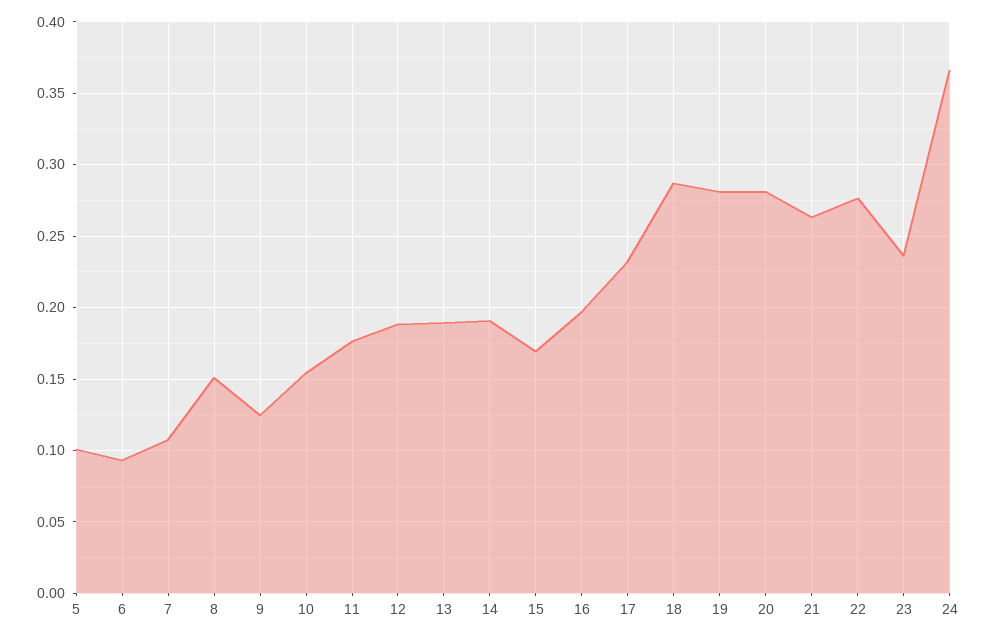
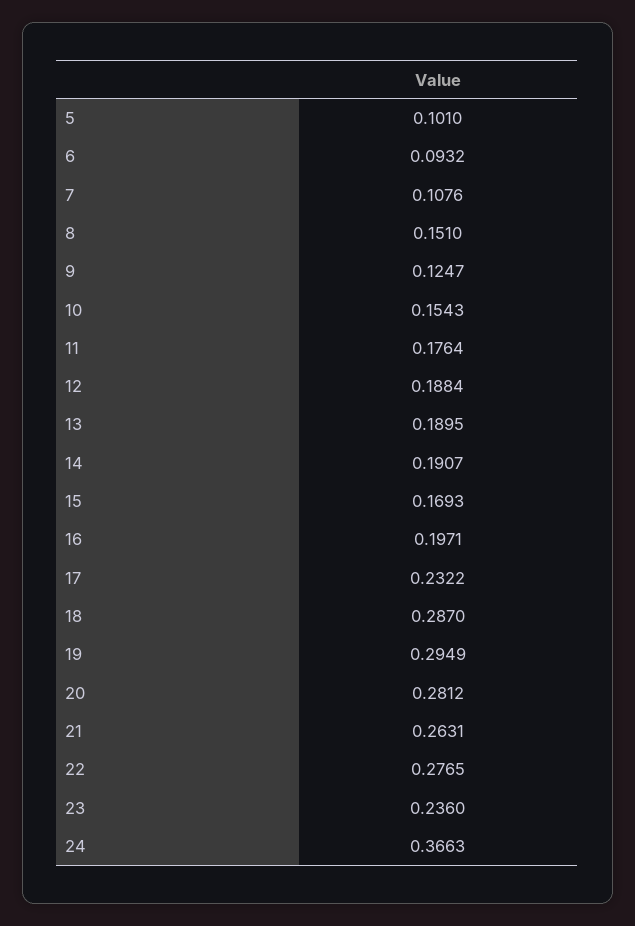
  {
    "5": 0.101,
    "6": 0.0932,
    "7": 0.1076,
    "8": 0.151,
    "9": 0.1247,
    "10": 0.1543,
    "11": 0.1764,
    "12": 0.1884,
    "13": 0.1895,
    "14": 0.1907,
    "15": 0.1693,
    "16": 0.1971,
    "17": 0.2322,
    "18": 0.287,
-   "19": 0.28,
+   "19": 0.2949,
    "20": 0.2812,
    "21": 0.2631,
    "22": 0.2765,
    "23": 0.236,
    "24": 0.3663
  }

